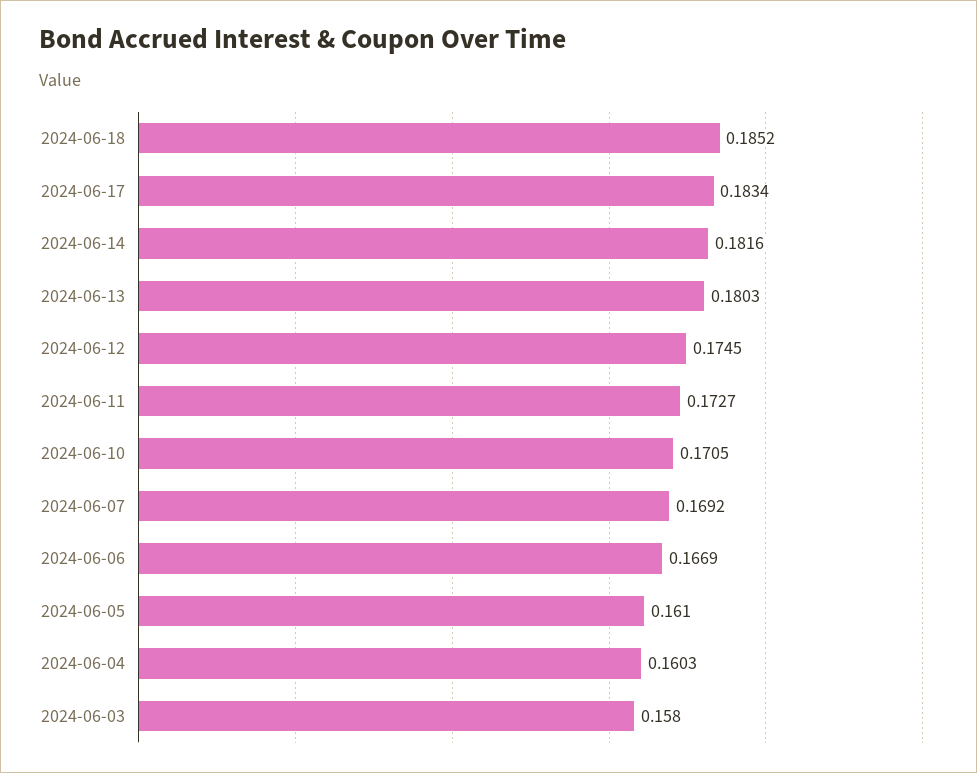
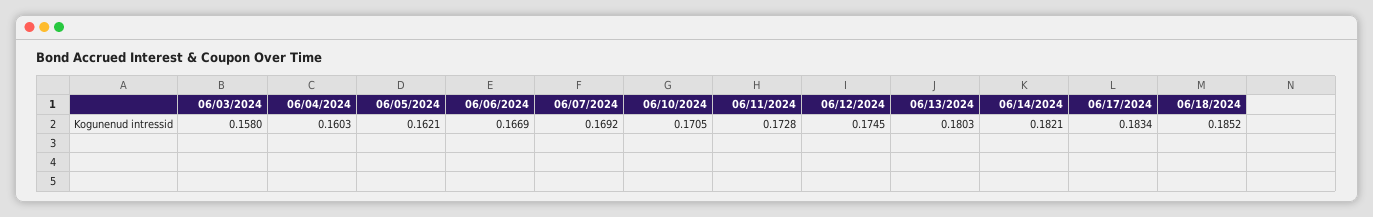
  {
    "2024-06-18": 0.1852,
    "2024-06-17": 0.1834,
-   "2024-06-14": 0.1816,
+   "2024-06-14": 0.1821,
    "2024-06-13": 0.1803,
    "2024-06-12": 0.1745,
-   "2024-06-11": 0.1727,
+   "2024-06-11": 0.1728,
    "2024-06-10": 0.1705,
    "2024-06-07": 0.1692,
    "2024-06-06": 0.1669,
-   "2024-06-05": 0.161,
+   "2024-06-05": 0.1621,
    "2024-06-04": 0.1603,
    "2024-06-03": 0.158
  }

